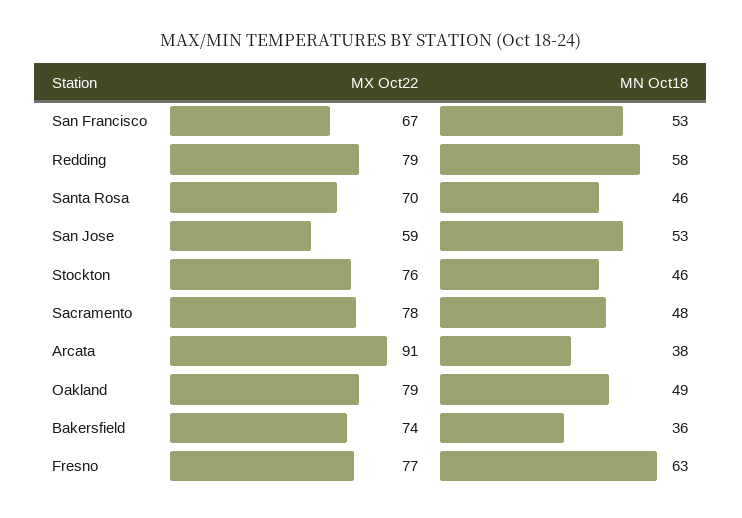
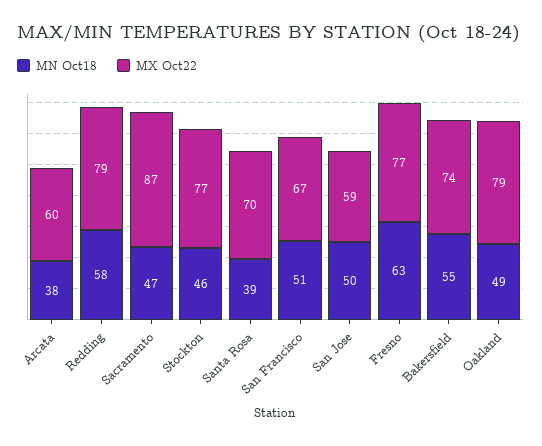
  {
    "MX Oct22": {
      "San Francisco": 67,
      "Redding": 79,
      "Santa Rosa": 70,
      "San Jose": 59,
-     "Stockton": 76,
+     "Stockton": 77,
-     "Sacramento": 78,
+     "Sacramento": 87,
-     "Arcata": 91,
+     "Arcata": 60,
      "Oakland": 79,
      "Bakersfield": 74,
      "Fresno": 77
    },
    "MN Oct18": {
-     "San Francisco": 53,
+     "San Francisco": 51,
      "Redding": 58,
-     "Santa Rosa": 46,
+     "Santa Rosa": 39,
-     "San Jose": 53,
+     "San Jose": 50,
      "Stockton": 46,
-     "Sacramento": 48,
+     "Sacramento": 47,
      "Arcata": 38,
      "Oakland": 49,
-     "Bakersfield": 36,
+     "Bakersfield": 55,
      "Fresno": 63
    }
  }

